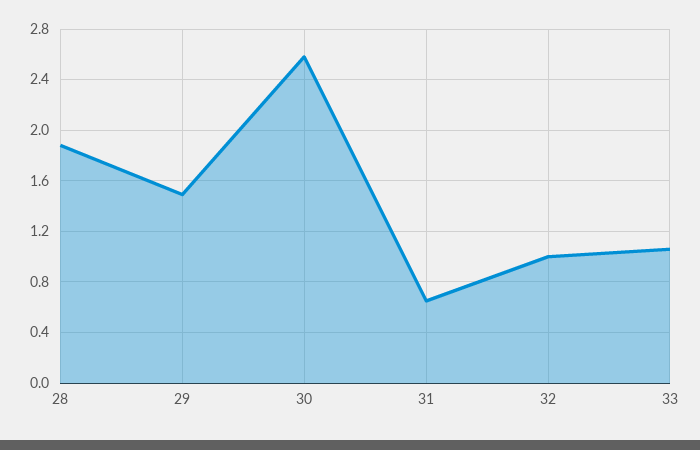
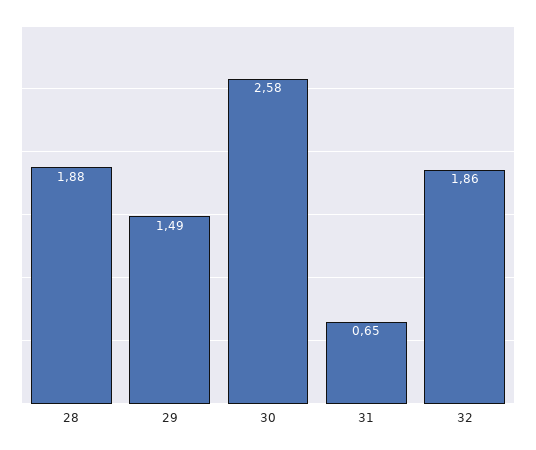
  {
    "28": 1.88,
    "29": 1.49,
    "30": 2.58,
    "31": 0.65,
-   "32": 1,
+   "32": 1.86
-   "33": 1.05
  }

